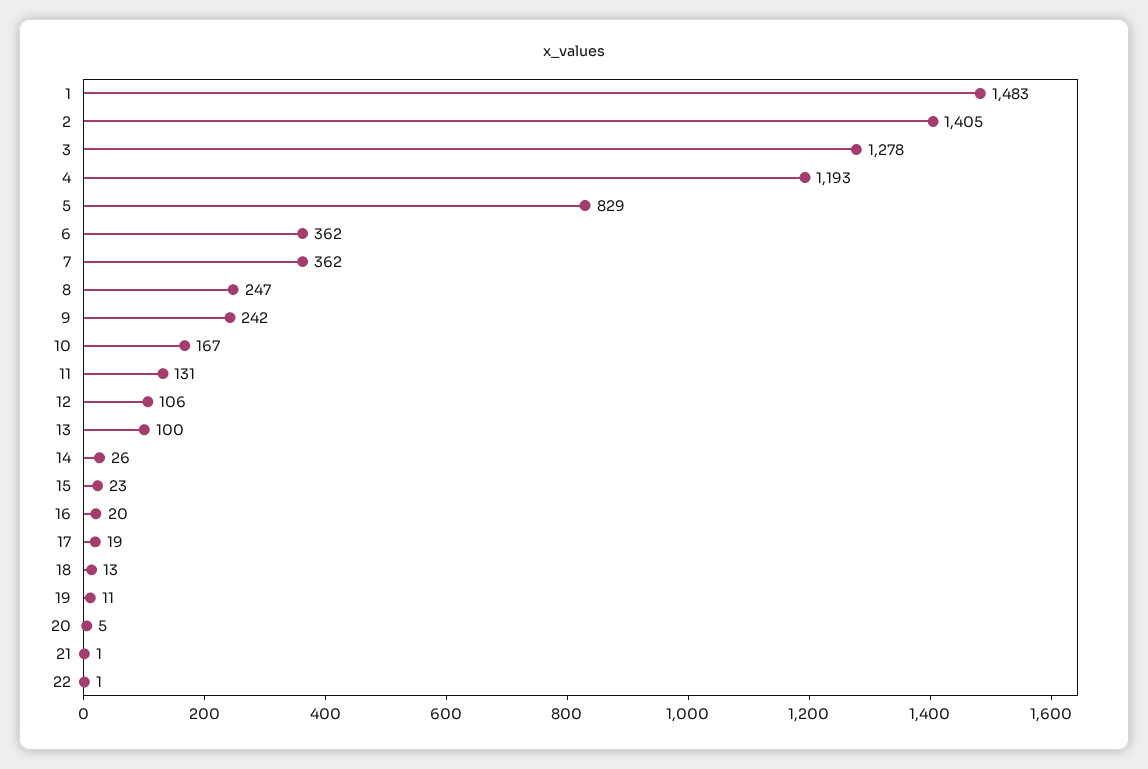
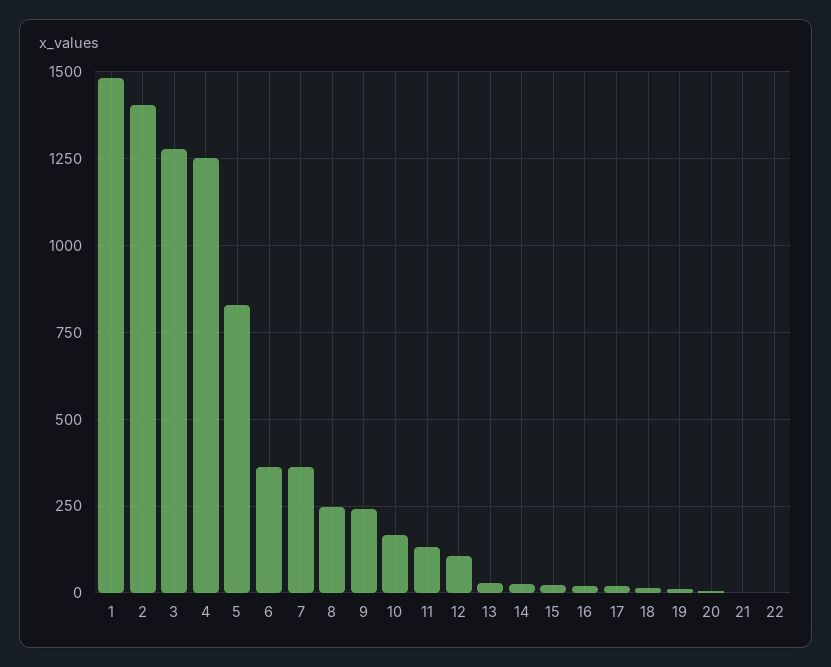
  {
    "1": 1483,
    "2": 1405,
    "3": 1278,
-   "4": 1193,
+   "4": 1250,
    "5": 829,
    "6": 362,
    "7": 362,
    "8": 247,
    "9": 242,
    "10": 167,
    "11": 131,
    "12": 106,
-   "13": 100,
+   "13": 25,
    "14": 26,
    "15": 23,
    "16": 20,
    "17": 19,
    "18": 13,
    "19": 11,
    "20": 5,
    "21": 1,
    "22": 1
  }

